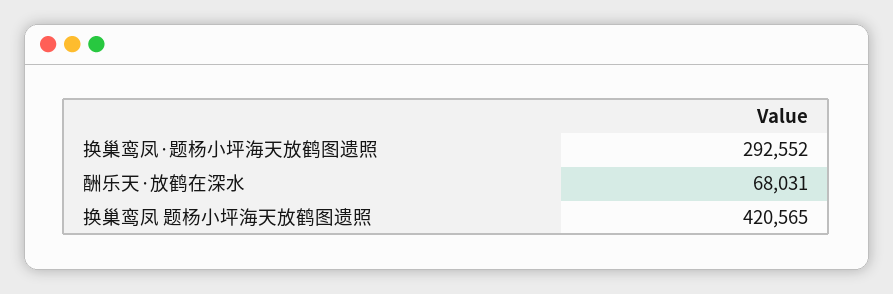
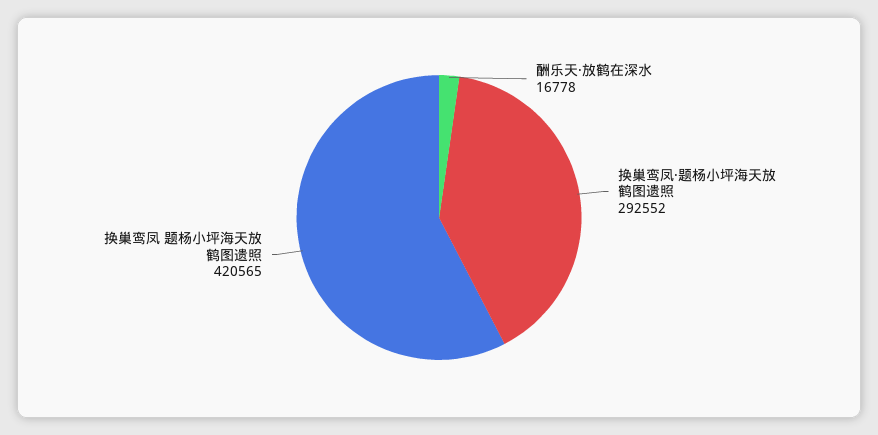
  {
    "换巢鸾凤·题杨小坪海天放鹤图遗照": 292552,
-   "酬乐天·放鹤在深水": 68031,
+   "酬乐天·放鹤在深水": 16778,
    "换巢鸾凤 题杨小坪海天放鹤图遗照": 420565
  }

